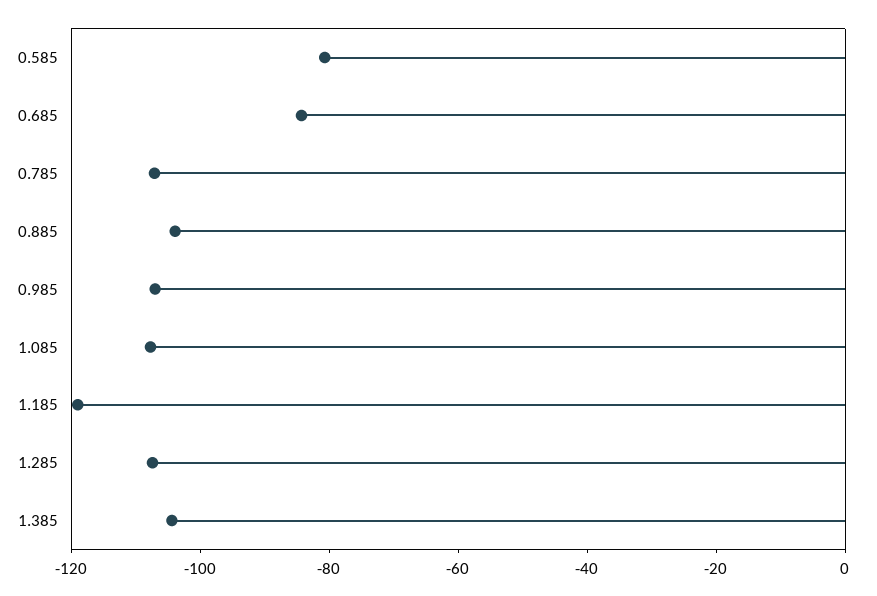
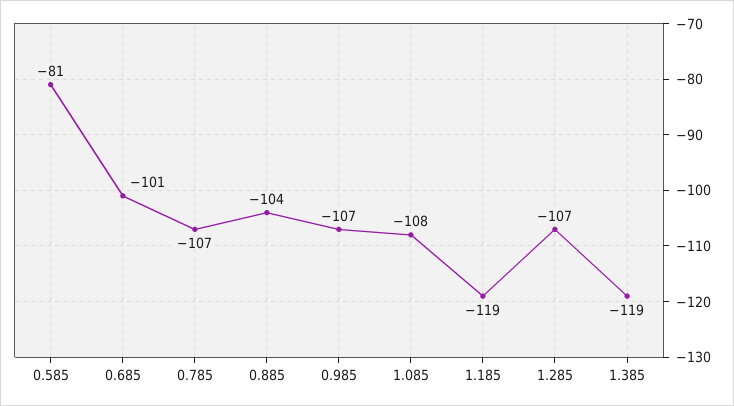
  {
    "0.585": -81,
-   "0.685": -85,
+   "0.685": -101,
    "0.785": -107,
    "0.885": -104,
    "0.985": -107,
    "1.085": -108,
    "1.185": -119,
    "1.285": -107,
-   "1.385": -105
+   "1.385": -119
  }

